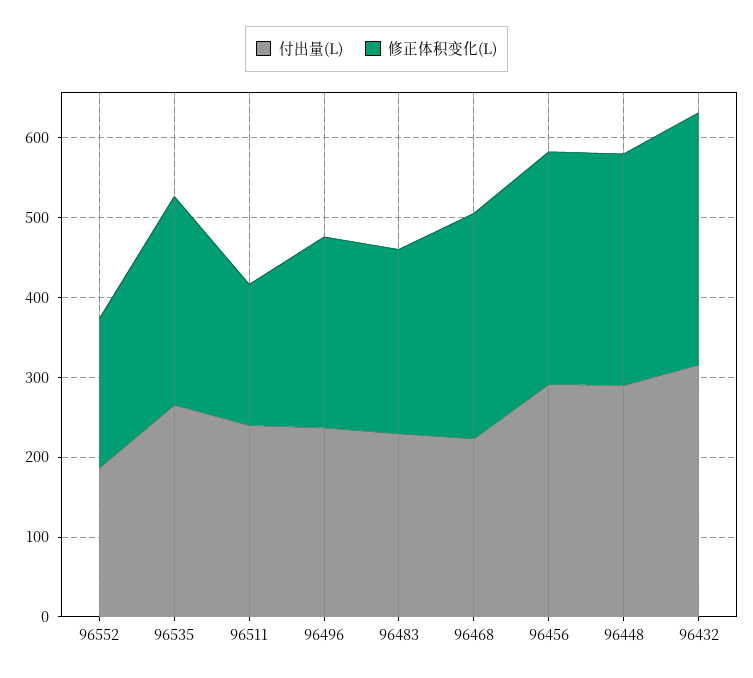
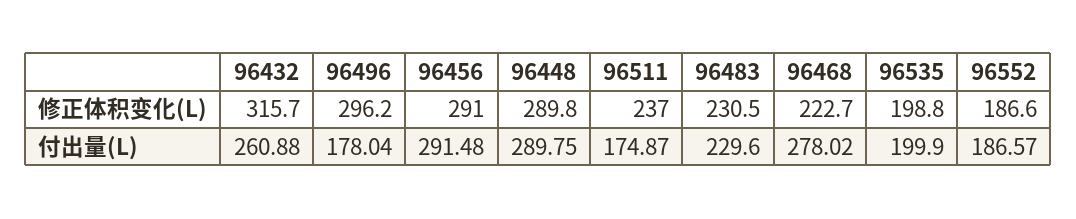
  {
    "付出量(L)": {
      "96552": 186.57,
-     "96535": 260,
+     "96535": 199.9,
-     "96511": 240,
+     "96511": 174.87,
-     "96496": 240,
+     "96496": 178.04,
      "96483": 229.6,
-     "96468": 220,
+     "96468": 278.02,
      "96456": 291.48,
      "96448": 289.75,
-     "96432": 320
+     "96432": 260.88
    },
    "修正体积变化(L)": {
      "96552": 186.6,
-     "96535": 260,
+     "96535": 198.8,
-     "96511": 180,
+     "96511": 237,
-     "96496": 240,
+     "96496": 296.2,
      "96483": 230.5,
-     "96468": 280,
+     "96468": 222.7,
      "96456": 291,
      "96448": 289.8,
      "96432": 315.7
    }
  }

